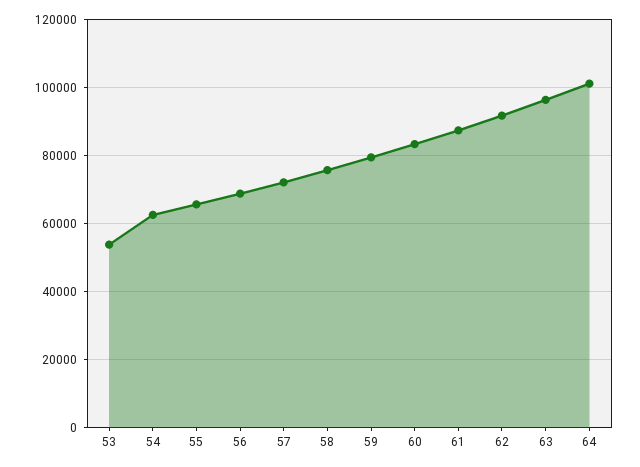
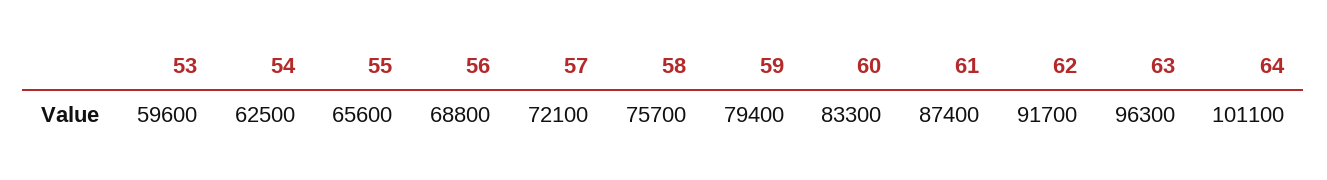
  {
-   "53": 54000,
+   "53": 59600,
    "54": 62500,
    "55": 65600,
    "56": 68800,
    "57": 72100,
    "58": 75700,
    "59": 79400,
    "60": 83300,
    "61": 87400,
    "62": 91700,
    "63": 96300,
    "64": 101100
  }

